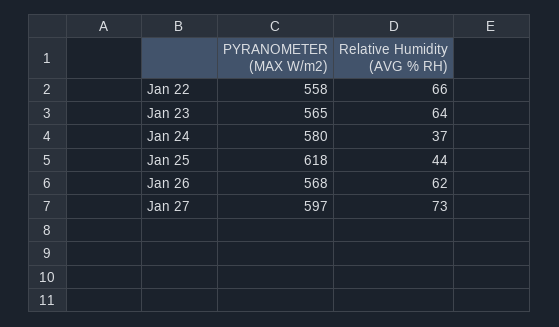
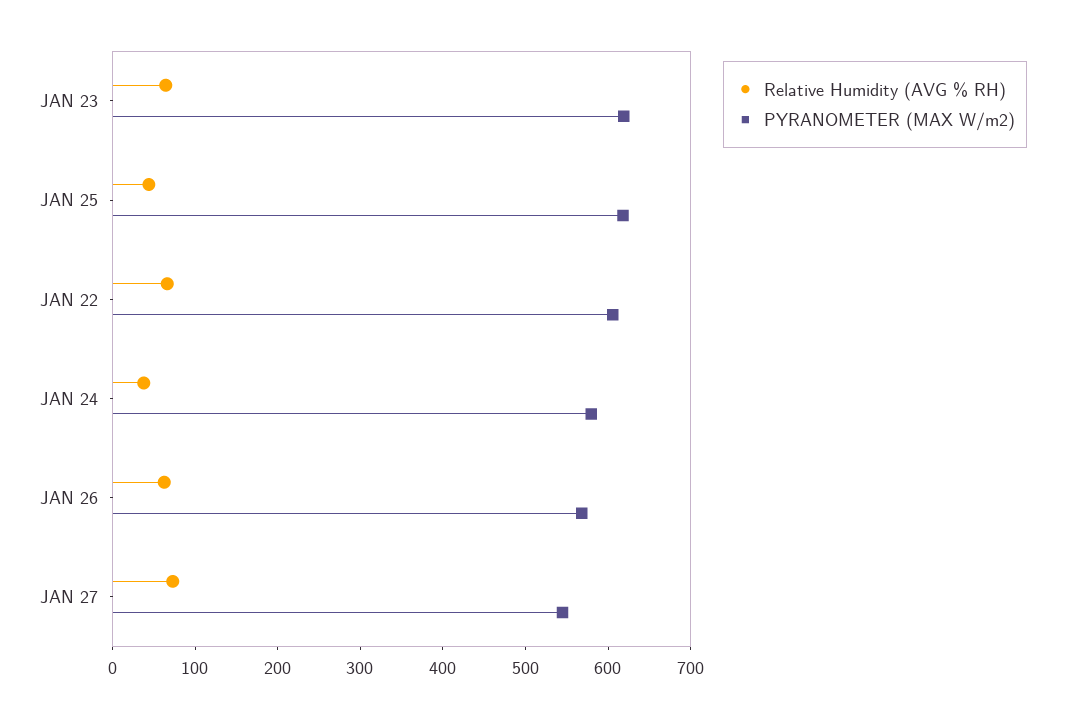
  {
    "PYRANOMETER (MAX W/m2)": {
-     "Jan 22": 558,
+     "Jan 22": 600,
-     "Jan 23": 565,
+     "Jan 23": 620,
      "Jan 24": 580,
      "Jan 25": 618,
      "Jan 26": 568,
-     "Jan 27": 597
+     "Jan 27": 540
    },
    "Relative Humidity (AVG % RH)": {
      "Jan 22": 66,
      "Jan 23": 64,
      "Jan 24": 37,
      "Jan 25": 44,
      "Jan 26": 62,
      "Jan 27": 73
    }
  }

